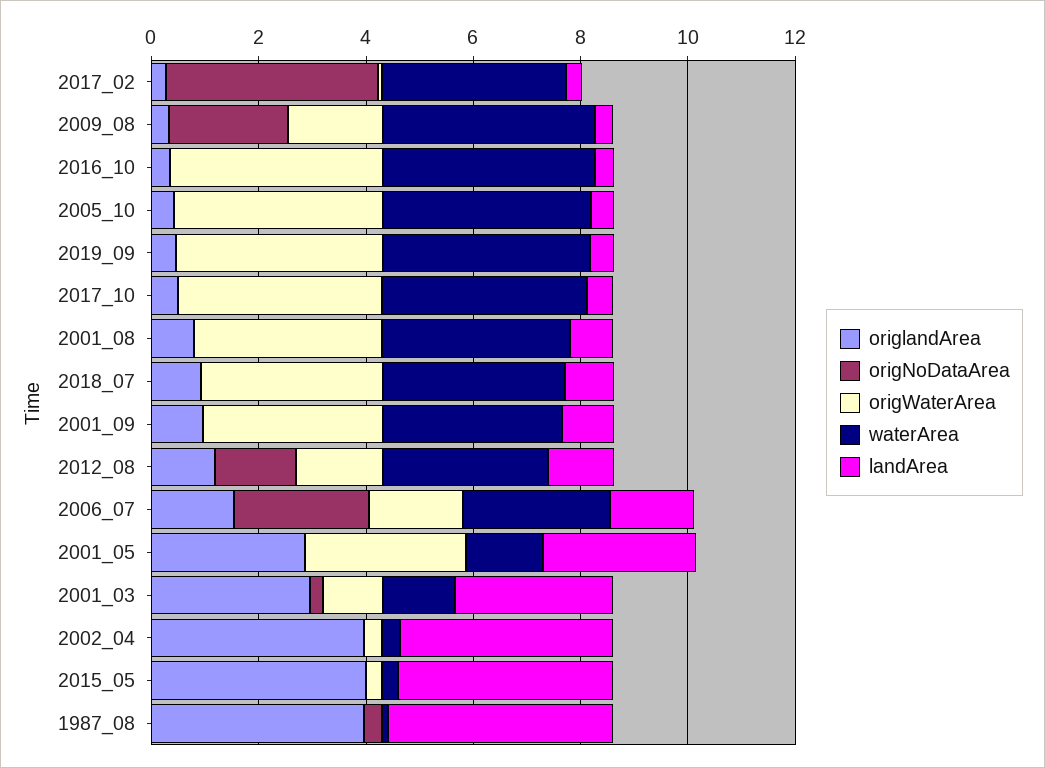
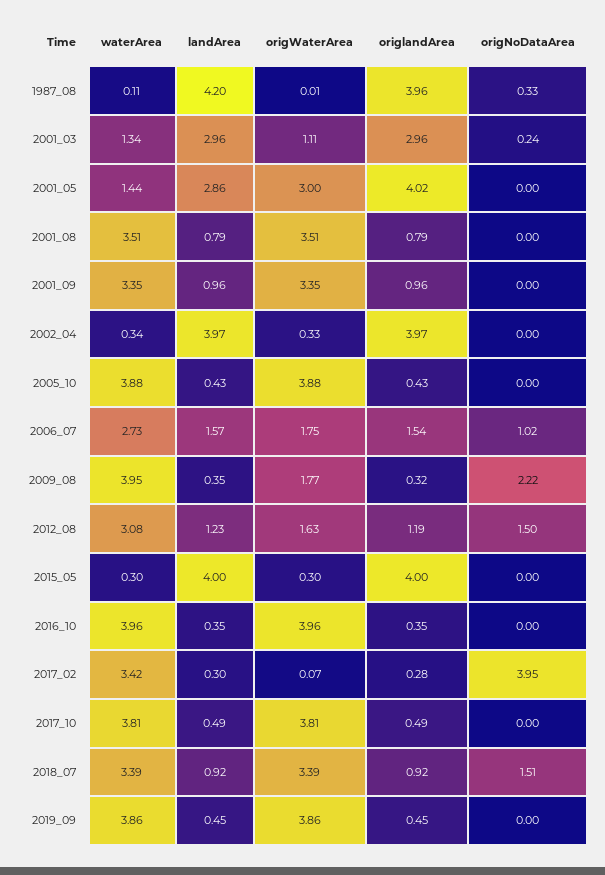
  {
    "origlandArea": {
      "2017_02": 0.28,
      "2009_08": 0.32,
      "2016_10": 0.35,
      "2005_10": 0.43,
      "2019_09": 0.45,
      "2017_10": 0.49,
      "2001_08": 0.79,
      "2018_07": 0.92,
      "2001_09": 0.96,
      "2012_08": 1.19,
      "2006_07": 1.54,
-     "2001_05": 3,
+     "2001_05": 4.02,
      "2001_03": 2.96,
      "2002_04": 3.97,
      "2015_05": 4,
      "1987_08": 3.96
    },
    "origNoDataArea": {
      "2017_02": 3.95,
      "2009_08": 2.22,
      "2016_10": 0,
      "2005_10": 0,
      "2019_09": 0,
      "2017_10": 0,
      "2001_08": 0,
-     "2018_07": 0,
+     "2018_07": 1.51,
      "2001_09": 0,
      "2012_08": 1.5,
-     "2006_07": 2.5,
+     "2006_07": 1.02,
      "2001_05": 0,
      "2001_03": 0.24,
      "2002_04": 0,
      "2015_05": 0,
      "1987_08": 0.33
    },
    "origWaterArea": {
      "2017_02": 0.07,
      "2009_08": 1.77,
      "2016_10": 3.96,
      "2005_10": 3.88,
      "2019_09": 3.86,
      "2017_10": 3.81,
      "2001_08": 3.51,
      "2018_07": 3.39,
      "2001_09": 3.35,
      "2012_08": 1.63,
      "2006_07": 1.75,
      "2001_05": 3,
      "2001_03": 1.11,
      "2002_04": 0.33,
      "2015_05": 0.3,
      "1987_08": 0.01
    },
    "waterArea": {
      "2017_02": 3.42,
      "2009_08": 3.95,
      "2016_10": 3.96,
      "2005_10": 3.88,
      "2019_09": 3.86,
      "2017_10": 3.81,
      "2001_08": 3.51,
      "2018_07": 3.39,
      "2001_09": 3.35,
      "2012_08": 3.08,
      "2006_07": 2.73,
      "2001_05": 1.44,
      "2001_03": 1.34,
      "2002_04": 0.34,
      "2015_05": 0.3,
      "1987_08": 0.11
    },
    "landArea": {
      "2017_02": 0.3,
      "2009_08": 0.35,
      "2016_10": 0.35,
      "2005_10": 0.43,
      "2019_09": 0.45,
      "2017_10": 0.49,
      "2001_08": 0.79,
      "2018_07": 0.92,
      "2001_09": 0.96,
      "2012_08": 1.23,
      "2006_07": 1.57,
      "2001_05": 2.86,
      "2001_03": 2.96,
      "2002_04": 3.97,
      "2015_05": 4,
      "1987_08": 4.2
    }
  }

